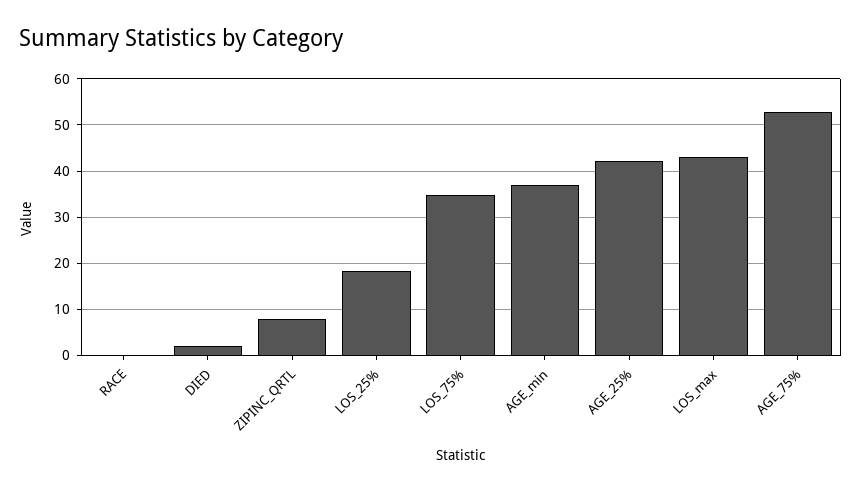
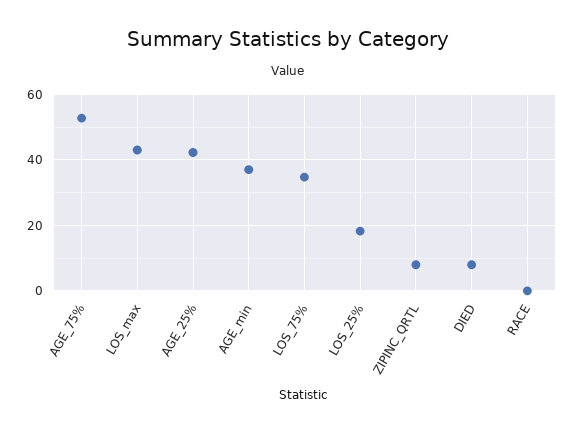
  {
    "RACE": 0,
-   "DIED": 2,
+   "DIED": 8,
    "ZIPINC_QRTL": 8,
    "LOS_25%": 18,
    "LOS_75%": 34,
    "AGE_min": 38,
    "AGE_25%": 42,
    "LOS_max": 44,
    "AGE_75%": 52
  }

